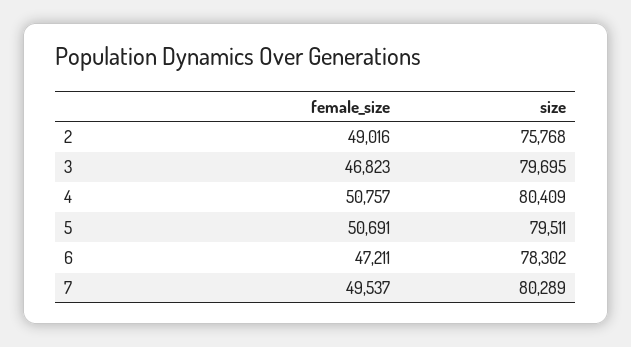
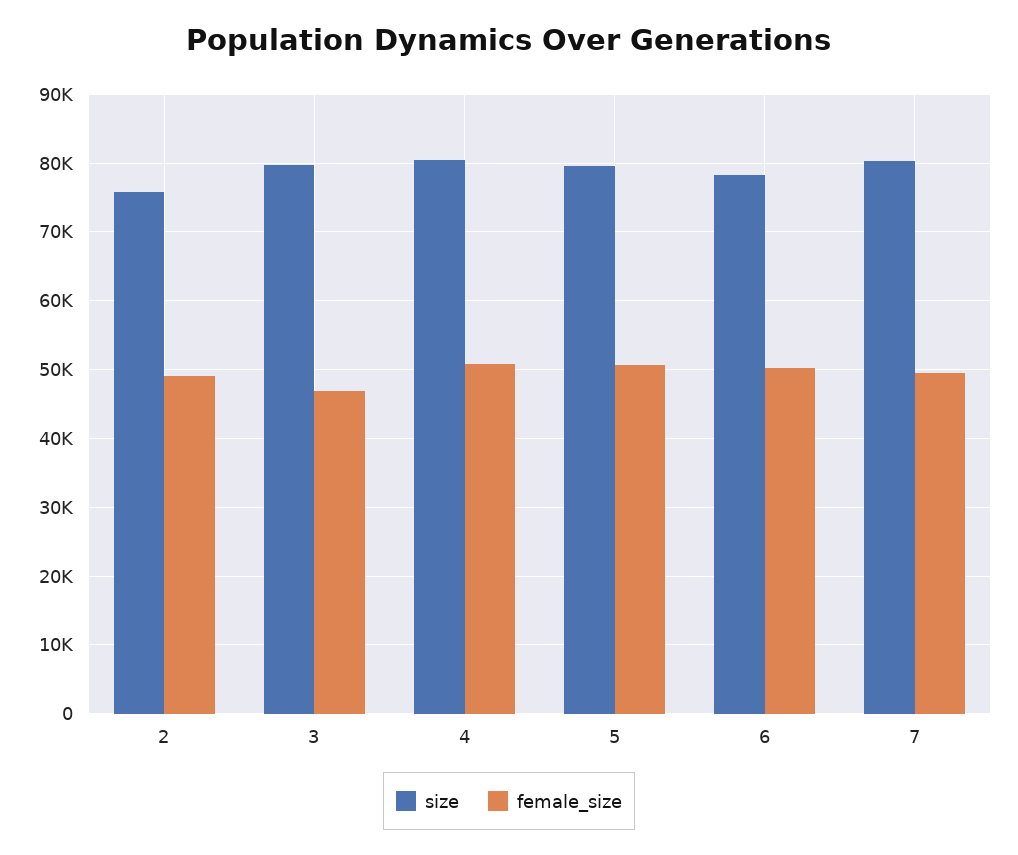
  {
    "female_size": {
      "2": 49016,
      "3": 46823,
      "4": 50757,
      "5": 50691,
-     "6": 47211,
+     "6": 50000,
      "7": 49537
    },
    "size": {
      "2": 75768,
      "3": 79695,
      "4": 80409,
      "5": 79511,
      "6": 78302,
      "7": 80289
    }
  }

